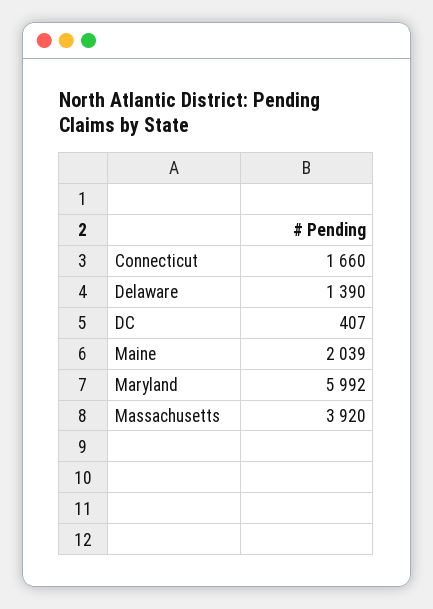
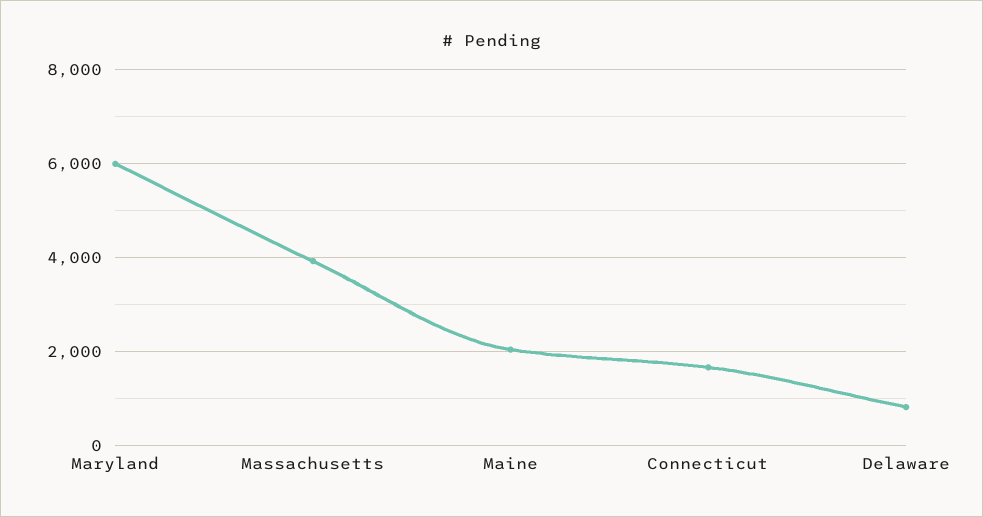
  {
    "Connecticut": 1660,
-   "Delaware": 1390,
+   "Delaware": 800,
-   "DC": 407,
    "Maine": 2039,
    "Maryland": 5992,
    "Massachusetts": 3920
  }

